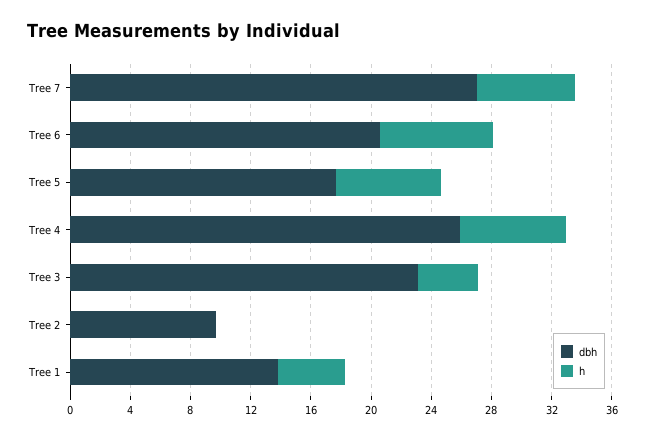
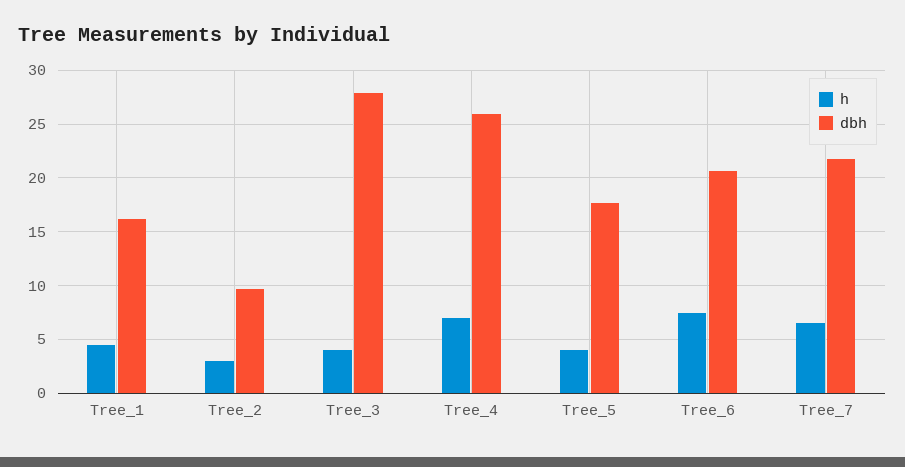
  {
    "dbh": {
-     "Tree 7": 27,
+     "Tree 7": 22,
      "Tree 6": 21,
      "Tree 5": 18,
      "Tree 4": 26,
-     "Tree 3": 23,
+     "Tree 3": 28,
      "Tree 2": 10,
-     "Tree 1": 14
+     "Tree 1": 16
    },
    "h": {
      "Tree 7": 7,
      "Tree 6": 8,
-     "Tree 5": 7,
+     "Tree 5": 4,
      "Tree 4": 7,
      "Tree 3": 4,
-     "Tree 2": 0,
+     "Tree 2": 3,
      "Tree 1": 5
    }
  }

